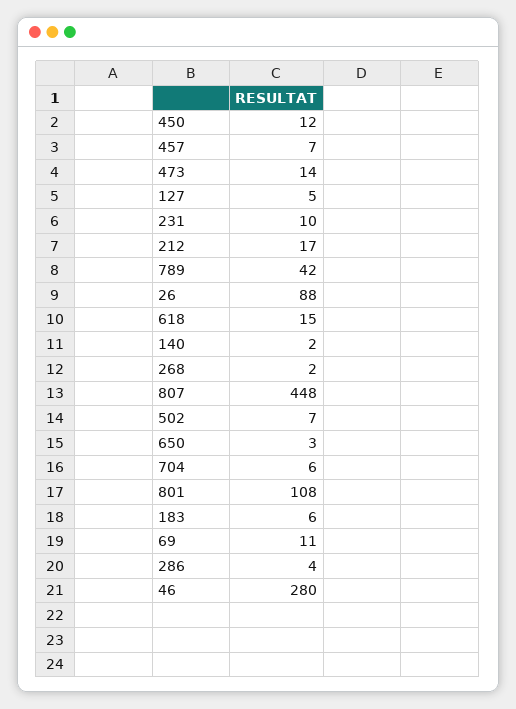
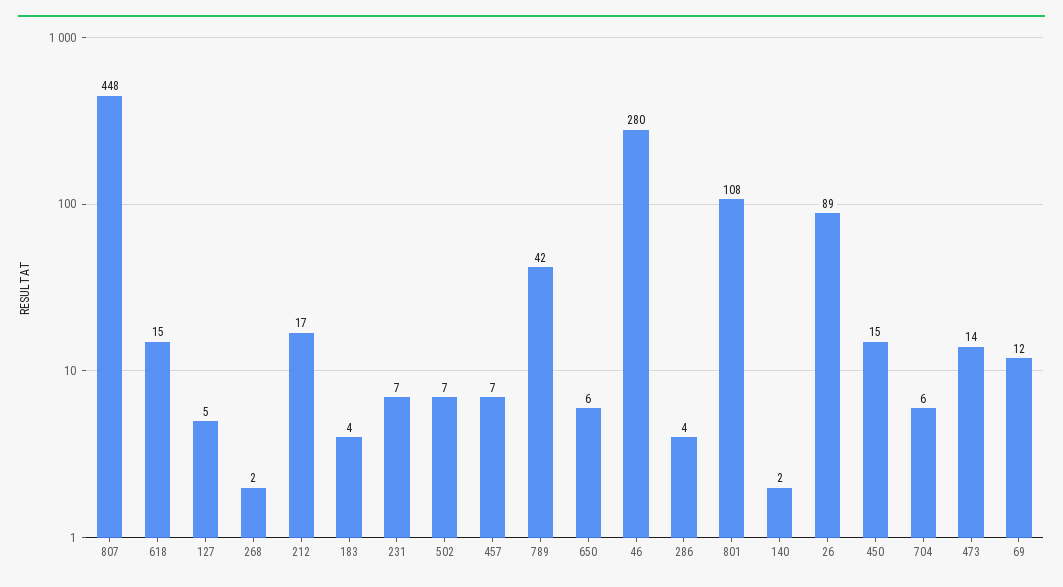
  {
-   "450": 12,
+   "450": 15,
    "457": 7,
    "473": 14,
    "127": 5,
-   "231": 10,
+   "231": 7,
    "212": 17,
    "789": 42,
-   "26": 88,
+   "26": 89,
    "618": 15,
    "140": 2,
    "268": 2,
    "807": 448,
    "502": 7,
-   "650": 3,
+   "650": 6,
    "704": 6,
    "801": 108,
-   "183": 6,
+   "183": 4,
-   "69": 11,
+   "69": 12,
    "286": 4,
    "46": 280
  }

